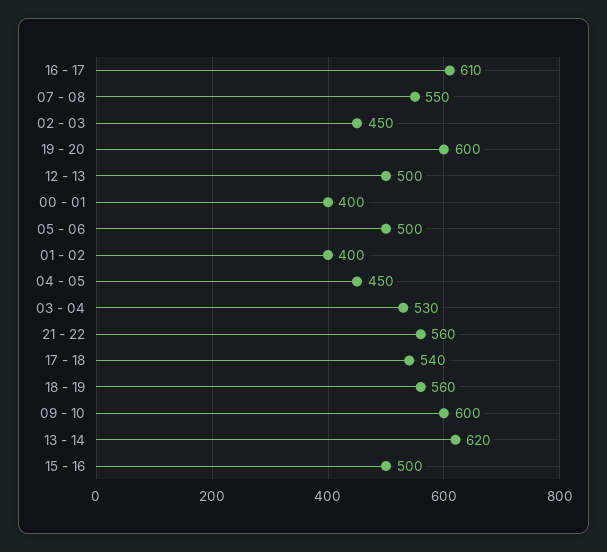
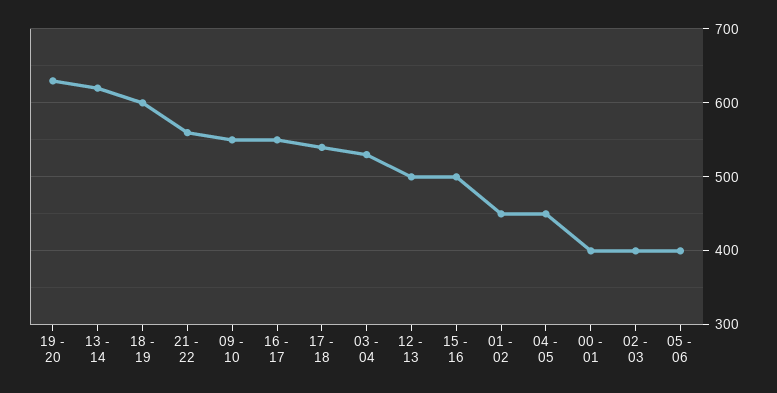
  {
-   "16 - 17": 610,
+   "16 - 17": 550,
-   "07 - 08": 550,
-   "02 - 03": 450,
+   "02 - 03": 400,
-   "19 - 20": 600,
+   "19 - 20": 630,
    "12 - 13": 500,
    "00 - 01": 400,
-   "05 - 06": 500,
+   "05 - 06": 400,
-   "01 - 02": 400,
+   "01 - 02": 450,
    "04 - 05": 450,
    "03 - 04": 530,
    "21 - 22": 560,
    "17 - 18": 540,
-   "18 - 19": 560,
+   "18 - 19": 600,
-   "09 - 10": 600,
+   "09 - 10": 550,
    "13 - 14": 620,
    "15 - 16": 500
  }

